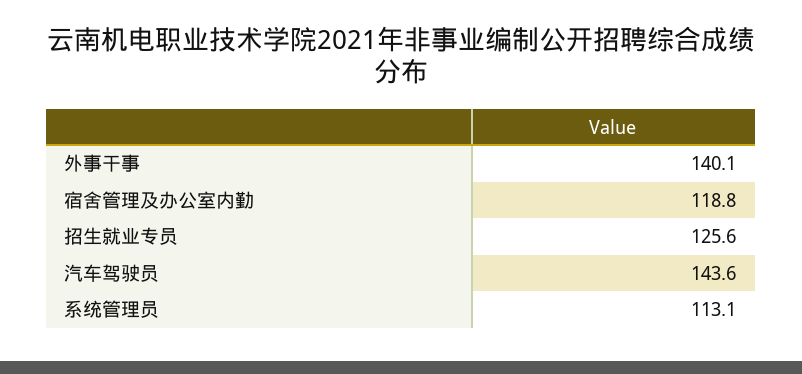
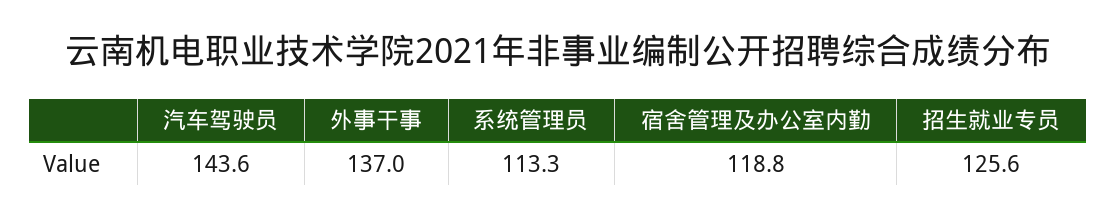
  {
-   "外事干事": 140.1,
+   "外事干事": 137,
    "宿舍管理及办公室内勤": 118.8,
    "招生就业专员": 125.6,
    "汽车驾驶员": 143.6,
-   "系统管理员": 113.1
+   "系统管理员": 113.3
  }

